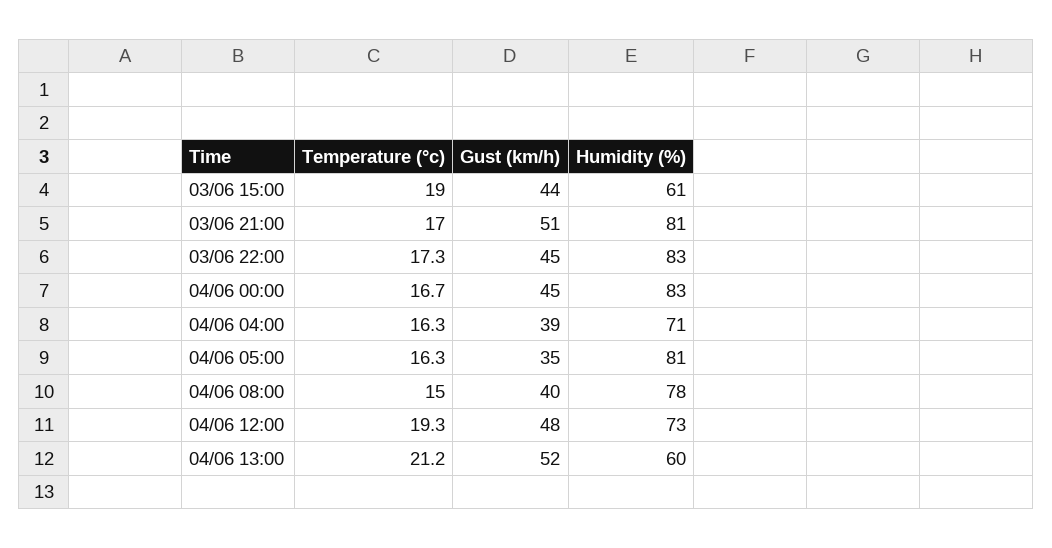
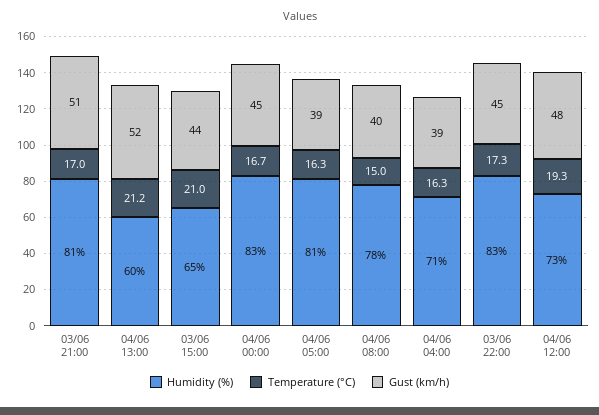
  {
    "Temperature (°c)": {
-     "03/06 15:00": 19,
+     "03/06 15:00": 21,
      "03/06 21:00": 17,
      "03/06 22:00": 17.3,
      "04/06 00:00": 16.7,
      "04/06 04:00": 16.3,
      "04/06 05:00": 16.3,
      "04/06 08:00": 15,
      "04/06 12:00": 19.3,
      "04/06 13:00": 21.2
    },
    "Gust (km/h)": {
      "03/06 15:00": 44,
      "03/06 21:00": 51,
      "03/06 22:00": 45,
      "04/06 00:00": 45,
      "04/06 04:00": 39,
-     "04/06 05:00": 35,
+     "04/06 05:00": 39,
      "04/06 08:00": 40,
      "04/06 12:00": 48,
      "04/06 13:00": 52
    },
    "Humidity (%)": {
-     "03/06 15:00": 61,
+     "03/06 15:00": 65,
      "03/06 21:00": 81,
      "03/06 22:00": 83,
      "04/06 00:00": 83,
      "04/06 04:00": 71,
      "04/06 05:00": 81,
      "04/06 08:00": 78,
      "04/06 12:00": 73,
      "04/06 13:00": 60
    }
  }

